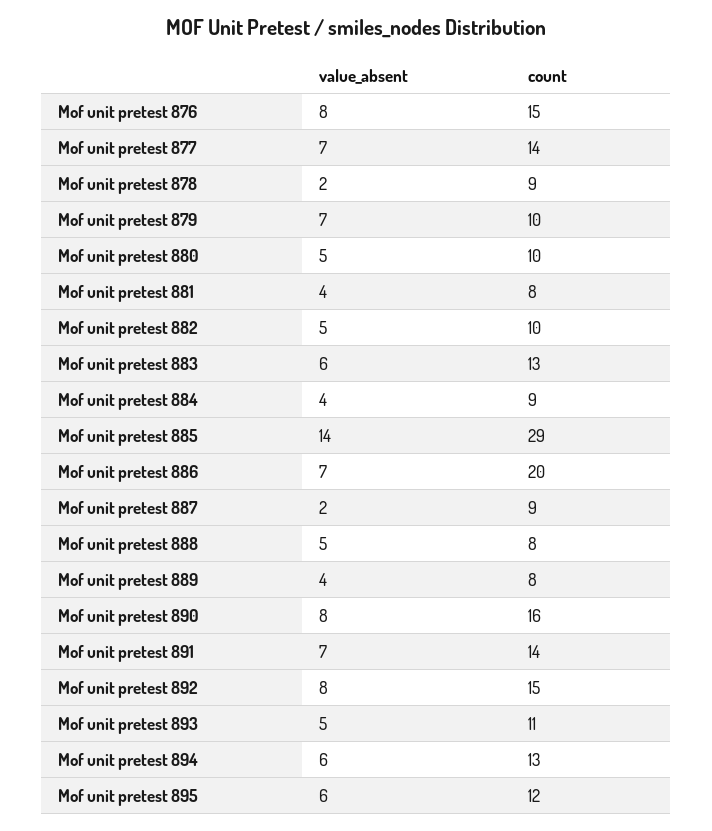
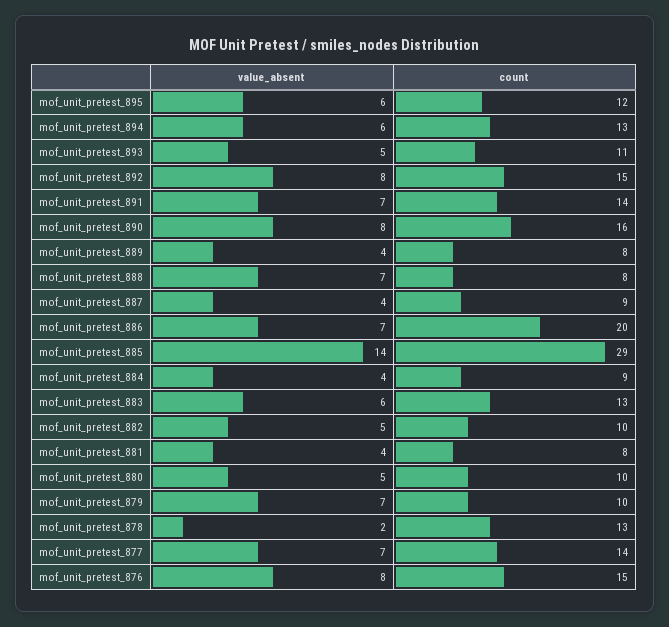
  {
    "value_absent": {
      "Mof unit pretest 876": 8,
      "Mof unit pretest 877": 7,
      "Mof unit pretest 878": 2,
      "Mof unit pretest 879": 7,
      "Mof unit pretest 880": 5,
      "Mof unit pretest 881": 4,
      "Mof unit pretest 882": 5,
      "Mof unit pretest 883": 6,
      "Mof unit pretest 884": 4,
      "Mof unit pretest 885": 14,
      "Mof unit pretest 886": 7,
-     "Mof unit pretest 887": 2,
+     "Mof unit pretest 887": 4,
-     "Mof unit pretest 888": 5,
+     "Mof unit pretest 888": 7,
      "Mof unit pretest 889": 4,
      "Mof unit pretest 890": 8,
      "Mof unit pretest 891": 7,
      "Mof unit pretest 892": 8,
      "Mof unit pretest 893": 5,
      "Mof unit pretest 894": 6,
      "Mof unit pretest 895": 6
    },
    "count": {
      "Mof unit pretest 876": 15,
      "Mof unit pretest 877": 14,
-     "Mof unit pretest 878": 9,
+     "Mof unit pretest 878": 13,
      "Mof unit pretest 879": 10,
      "Mof unit pretest 880": 10,
      "Mof unit pretest 881": 8,
      "Mof unit pretest 882": 10,
      "Mof unit pretest 883": 13,
      "Mof unit pretest 884": 9,
      "Mof unit pretest 885": 29,
      "Mof unit pretest 886": 20,
      "Mof unit pretest 887": 9,
      "Mof unit pretest 888": 8,
      "Mof unit pretest 889": 8,
      "Mof unit pretest 890": 16,
      "Mof unit pretest 891": 14,
      "Mof unit pretest 892": 15,
      "Mof unit pretest 893": 11,
      "Mof unit pretest 894": 13,
      "Mof unit pretest 895": 12
    }
  }

